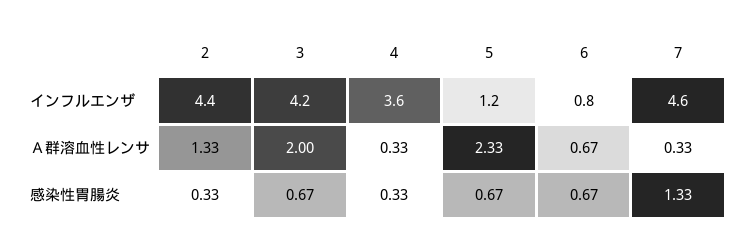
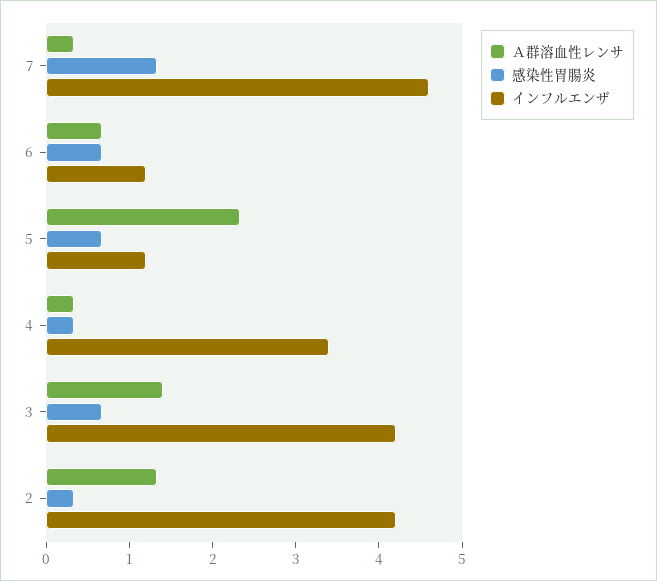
  {
    "インフルエンザ": {
-     "2": 4.4,
+     "2": 4.2,
      "3": 4.2,
-     "4": 3.6,
+     "4": 3.4,
      "5": 1.2,
-     "6": 0.8,
+     "6": 1.2,
      "7": 4.6
    },
    "Ａ群溶血性レンサ": {
      "2": 1.33,
-     "3": 2,
+     "3": 1.4,
      "4": 0.33,
      "5": 2.33,
      "6": 0.67,
      "7": 0.33
    },
    "感染性胃腸炎": {
      "2": 0.33,
      "3": 0.67,
      "4": 0.33,
      "5": 0.67,
      "6": 0.67,
      "7": 1.33
    }
  }

